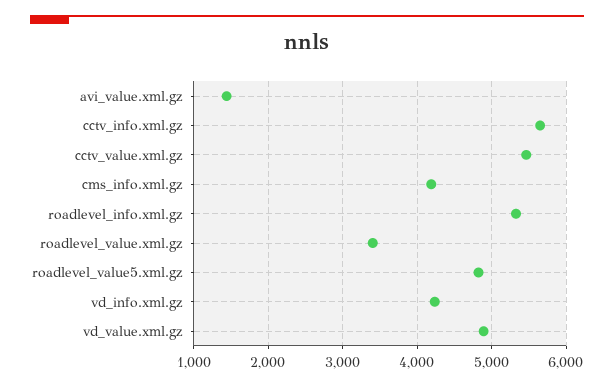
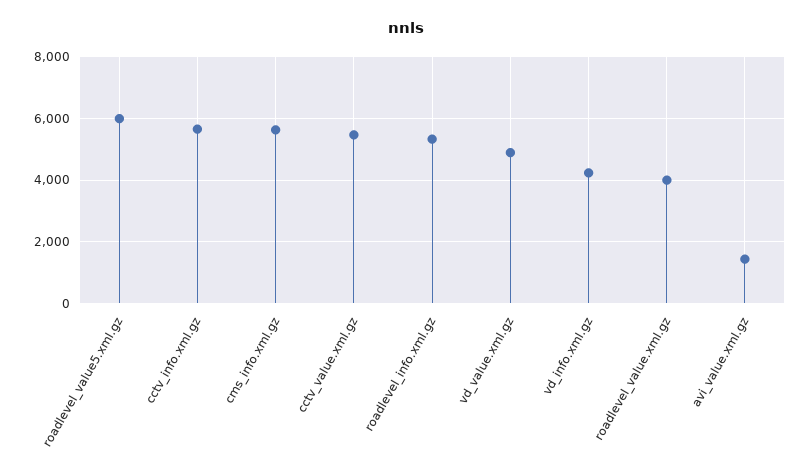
  {
    "avi_value.xml.gz": 1400,
    "cctv_info.xml.gz": 5700,
    "cctv_value.xml.gz": 5500,
-   "cms_info.xml.gz": 4200,
+   "cms_info.xml.gz": 5600,
    "roadlevel_info.xml.gz": 5300,
-   "roadlevel_value.xml.gz": 3400,
+   "roadlevel_value.xml.gz": 4000,
-   "roadlevel_value5.xml.gz": 4800,
+   "roadlevel_value5.xml.gz": 6000,
    "vd_info.xml.gz": 4200,
    "vd_value.xml.gz": 4900
  }

